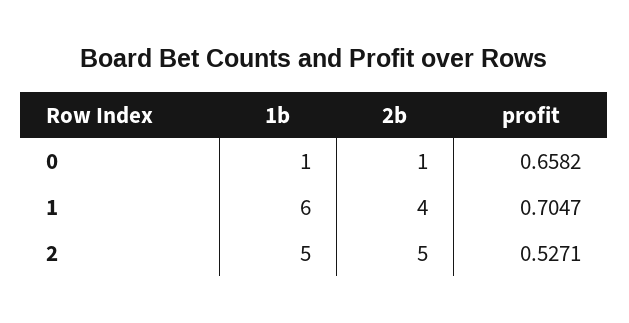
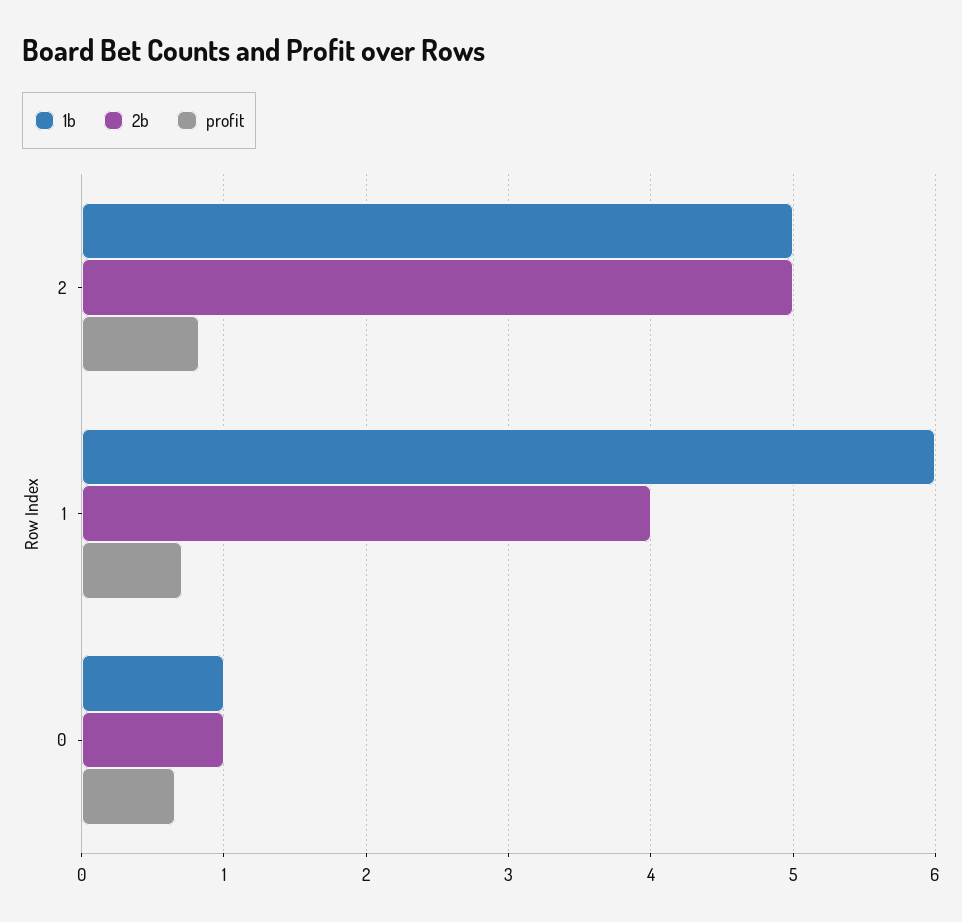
  {
    "1b": {
      "0": 1,
      "1": 6,
      "2": 5
    },
    "2b": {
      "0": 1,
      "1": 4,
      "2": 5
    },
    "profit": {
      "0": 0.6582,
      "1": 0.7047,
-     "2": 0.5271
+     "2": 0.8
    }
  }

